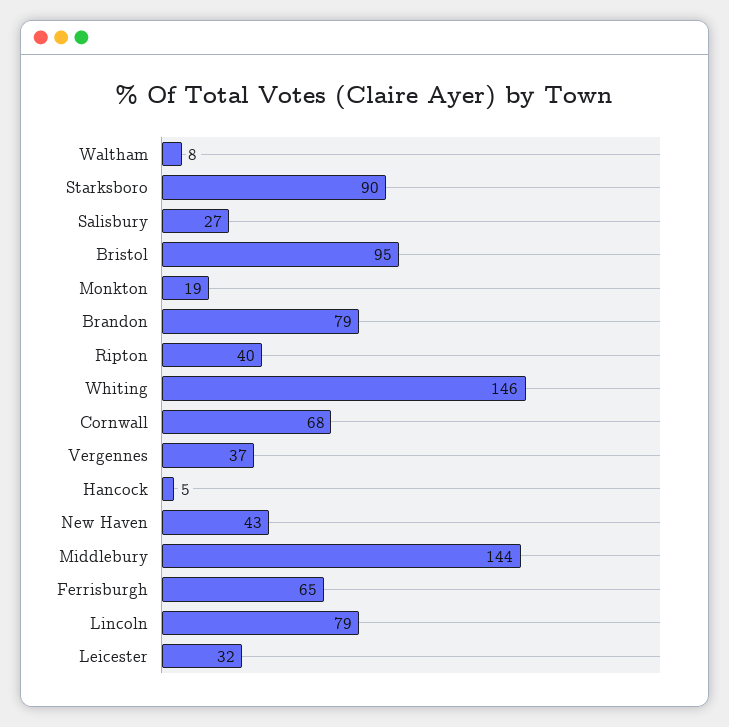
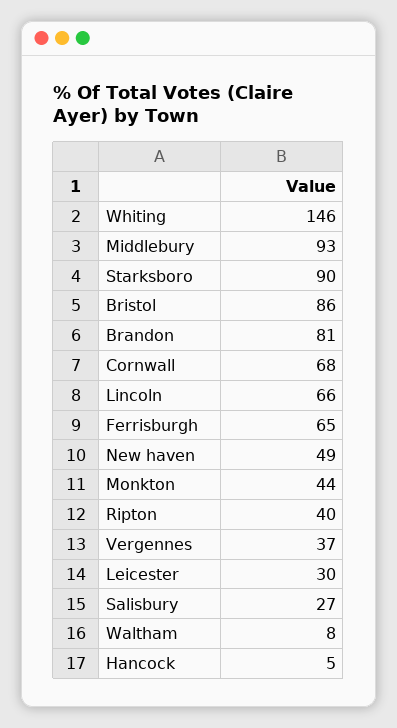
  {
    "Waltham": 8,
    "Starksboro": 90,
    "Salisbury": 27,
-   "Bristol": 95,
+   "Bristol": 86,
-   "Monkton": 19,
+   "Monkton": 44,
-   "Brandon": 79,
+   "Brandon": 81,
    "Ripton": 40,
    "Whiting": 146,
    "Cornwall": 68,
    "Vergennes": 37,
    "Hancock": 5,
-   "New Haven": 43,
+   "New Haven": 49,
-   "Middlebury": 144,
+   "Middlebury": 93,
    "Ferrisburgh": 65,
-   "Lincoln": 79,
+   "Lincoln": 66,
-   "Leicester": 32
+   "Leicester": 30
  }

